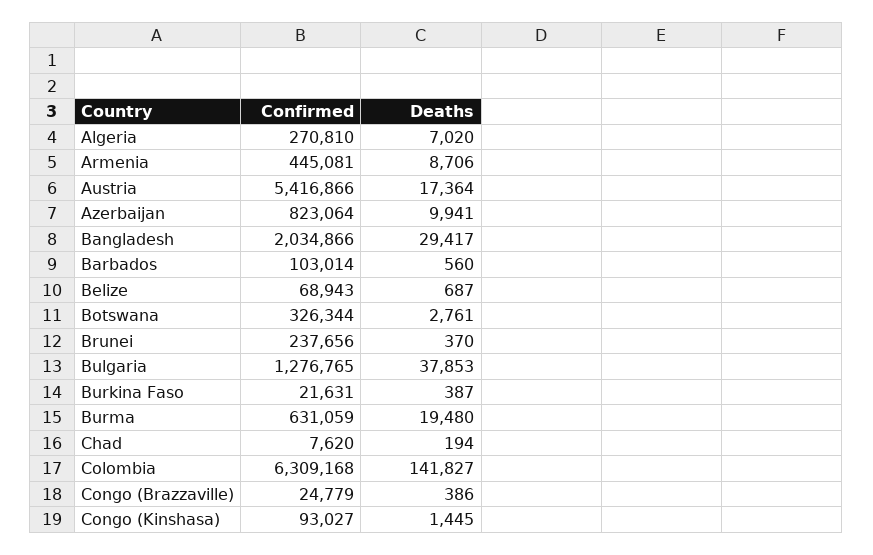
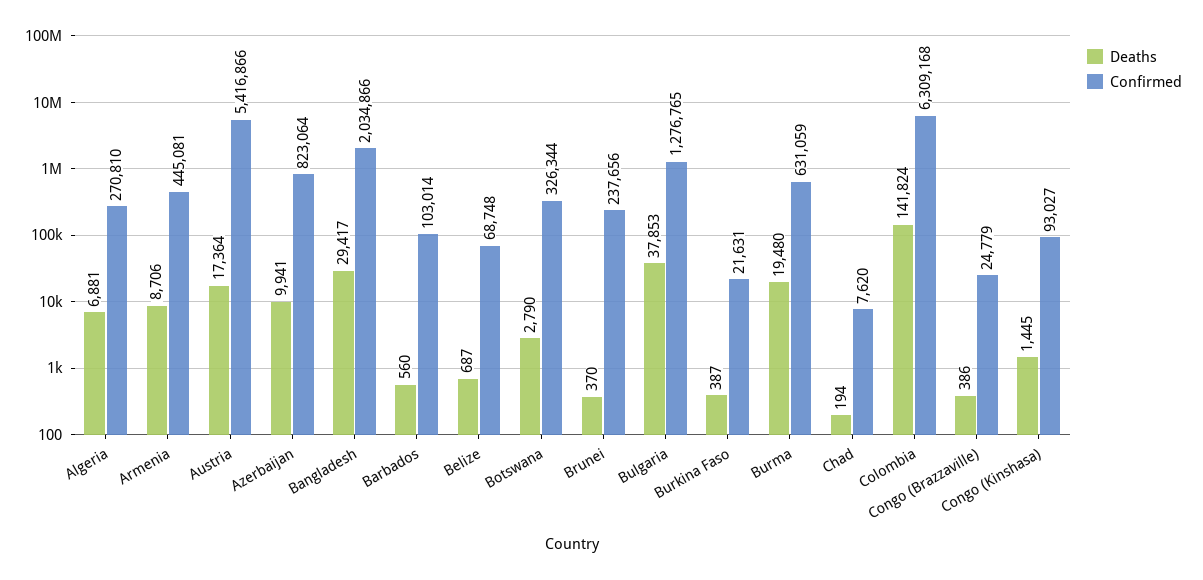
  {
    "Confirmed": {
      "Algeria": 270810,
      "Armenia": 445081,
      "Austria": 5416866,
      "Azerbaijan": 823064,
      "Bangladesh": 2034866,
      "Barbados": 103014,
-     "Belize": 68943,
+     "Belize": 68748,
      "Botswana": 326344,
      "Brunei": 237656,
      "Bulgaria": 1276765,
      "Burkina Faso": 21631,
      "Burma": 631059,
      "Chad": 7620,
      "Colombia": 6309168,
      "Congo (Brazzaville)": 24779,
      "Congo (Kinshasa)": 93027
    },
    "Deaths": {
-     "Algeria": 7020,
+     "Algeria": 6881,
      "Armenia": 8706,
      "Austria": 17364,
      "Azerbaijan": 9941,
      "Bangladesh": 29417,
      "Barbados": 560,
      "Belize": 687,
-     "Botswana": 2761,
+     "Botswana": 2790,
      "Brunei": 370,
      "Bulgaria": 37853,
      "Burkina Faso": 387,
      "Burma": 19480,
      "Chad": 194,
-     "Colombia": 141827,
+     "Colombia": 141824,
      "Congo (Brazzaville)": 386,
      "Congo (Kinshasa)": 1445
    }
  }

